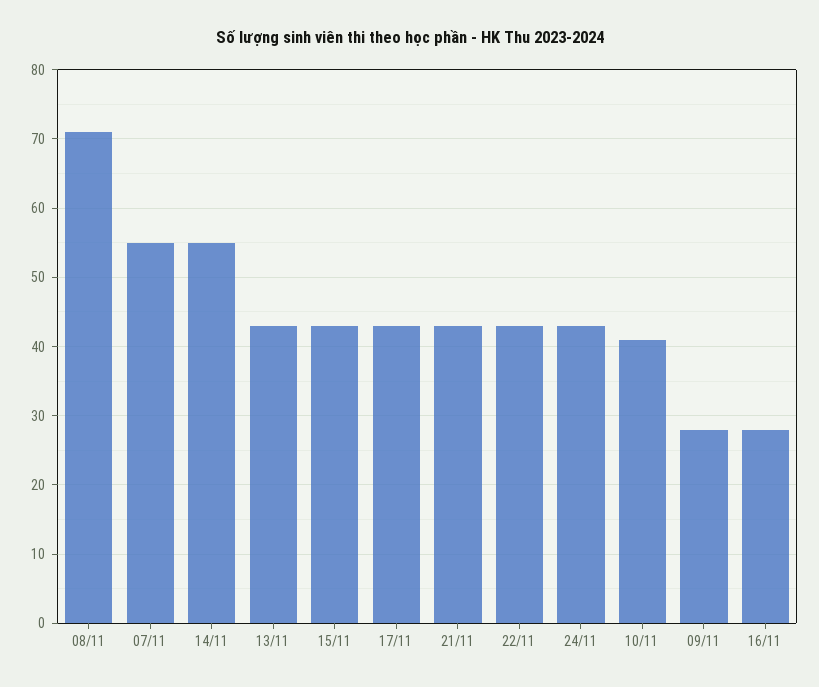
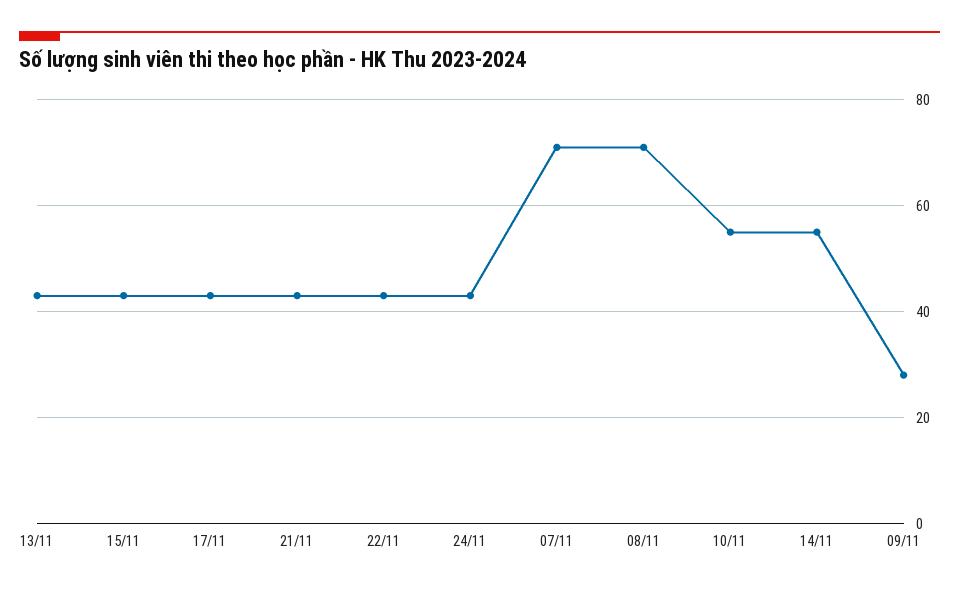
  {
    "08/11": 71,
-   "07/11": 55,
+   "07/11": 70,
    "14/11": 55,
    "13/11": 43,
    "15/11": 43,
    "17/11": 43,
    "21/11": 43,
    "22/11": 43,
    "24/11": 43,
-   "10/11": 41,
+   "10/11": 55,
-   "09/11": 28,
+   "09/11": 28
-   "16/11": 28
  }

